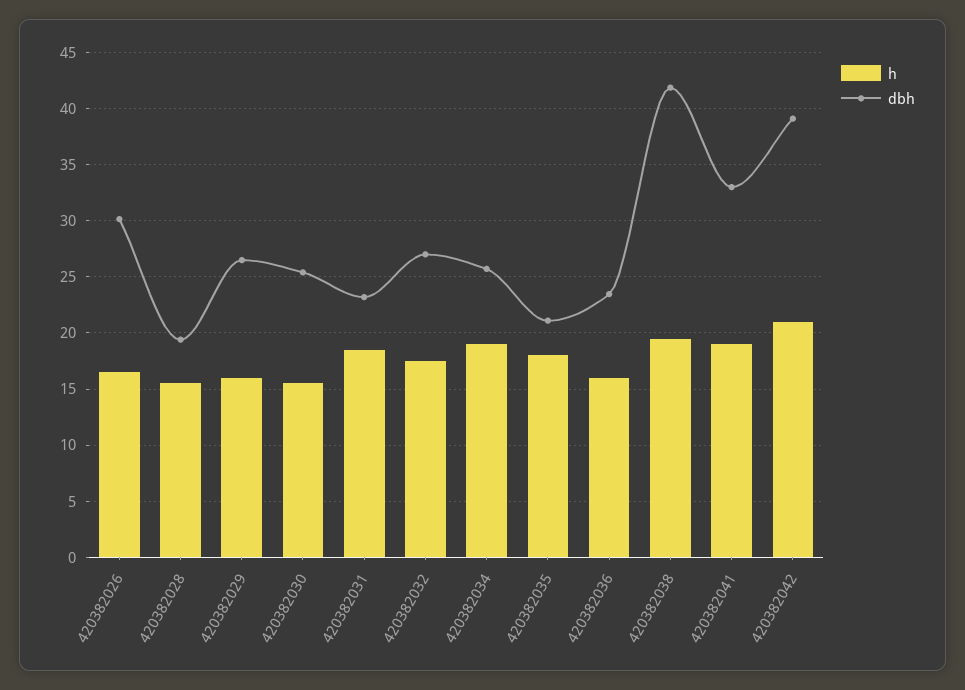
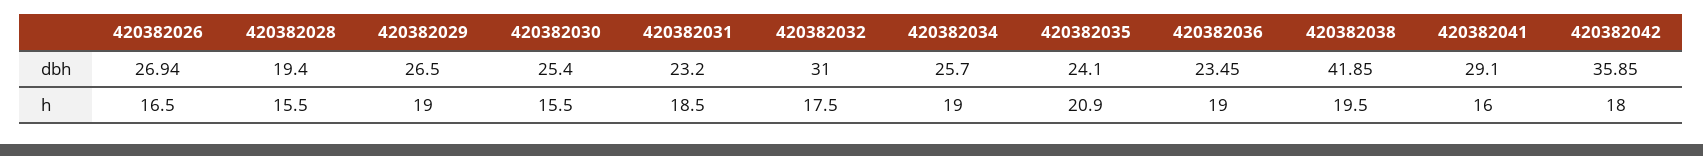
  {
    "h": {
      "420382026": 16.5,
      "420382028": 15.5,
-     "420382029": 16,
+     "420382029": 19,
      "420382030": 15.5,
      "420382031": 18.5,
      "420382032": 17.5,
      "420382034": 19,
-     "420382035": 18,
+     "420382035": 20.9,
-     "420382036": 16,
+     "420382036": 19,
      "420382038": 19.5,
-     "420382041": 19,
+     "420382041": 16,
-     "420382042": 21
+     "420382042": 18
    },
    "dbh": {
-     "420382026": 30,
+     "420382026": 26.94,
      "420382028": 19.4,
      "420382029": 26.5,
      "420382030": 25.4,
      "420382031": 23.2,
-     "420382032": 27,
+     "420382032": 31,
      "420382034": 25.7,
-     "420382035": 21,
+     "420382035": 24.1,
      "420382036": 23.45,
      "420382038": 41.85,
-     "420382041": 33,
+     "420382041": 29.1,
-     "420382042": 39
+     "420382042": 35.85
    }
  }

